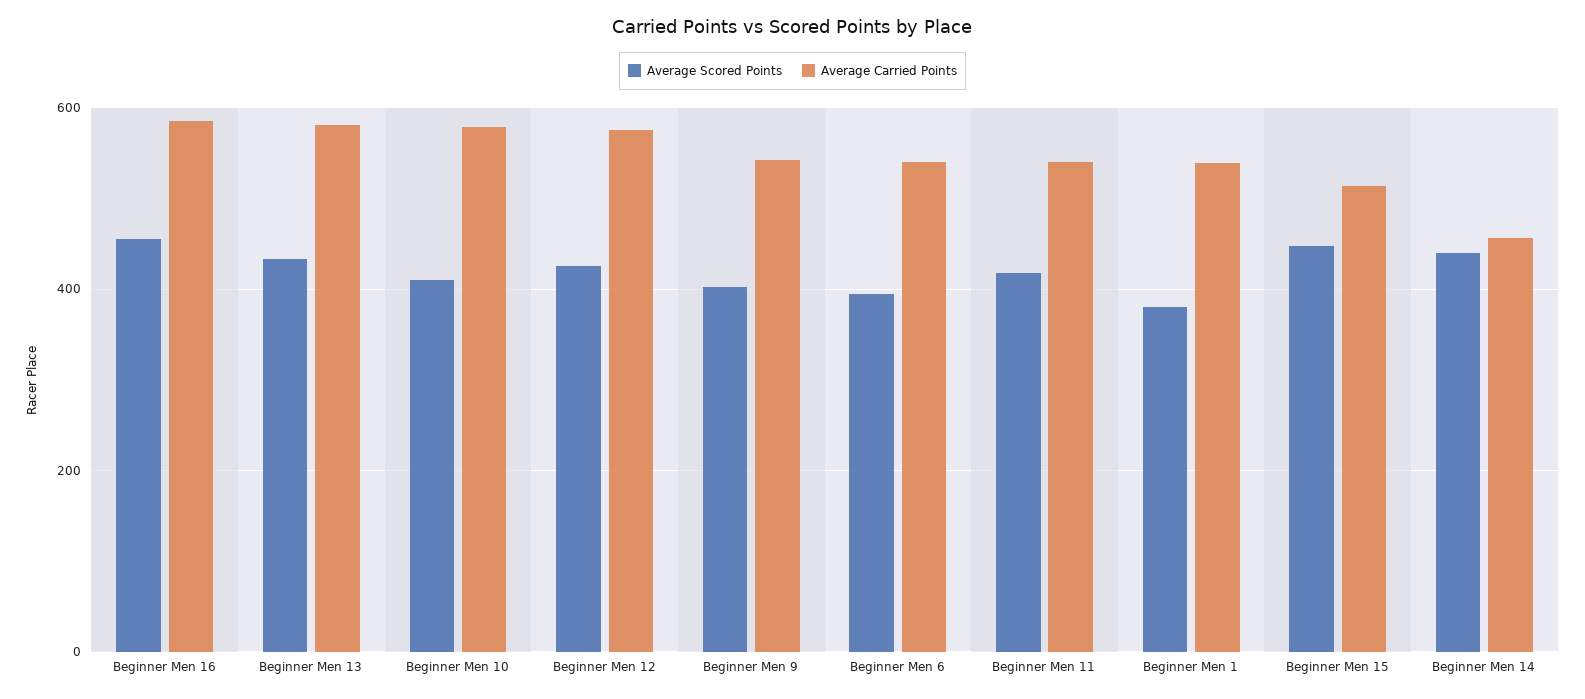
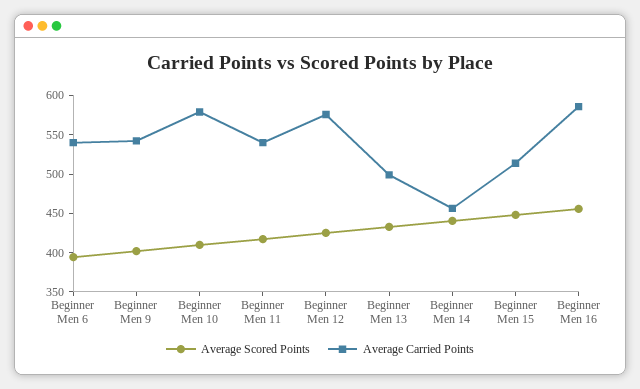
  {
    "Average Scored Points": {
      "Beginner Men 16": 460,
      "Beginner Men 13": 440,
      "Beginner Men 10": 400,
      "Beginner Men 12": 420,
      "Beginner Men 9": 400,
      "Beginner Men 6": 400,
      "Beginner Men 11": 420,
-     "Beginner Men 1": 380,
      "Beginner Men 15": 440,
      "Beginner Men 14": 440
    },
    "Average Carried Points": {
      "Beginner Men 16": 580,
-     "Beginner Men 13": 580,
+     "Beginner Men 13": 500,
      "Beginner Men 10": 580,
      "Beginner Men 12": 580,
      "Beginner Men 9": 540,
      "Beginner Men 6": 540,
      "Beginner Men 11": 540,
-     "Beginner Men 1": 540,
      "Beginner Men 15": 520,
      "Beginner Men 14": 460
    }
  }

